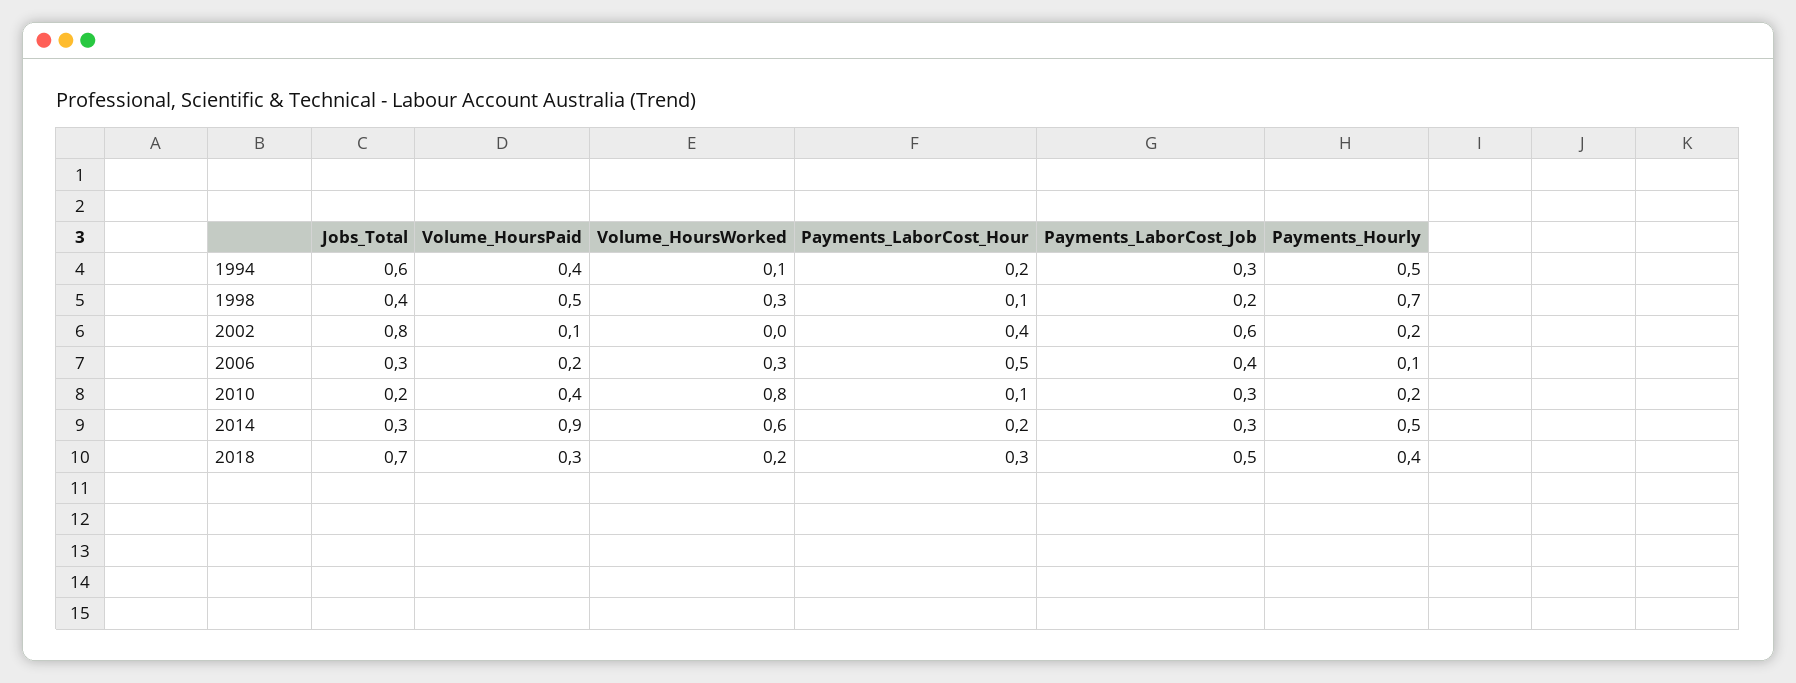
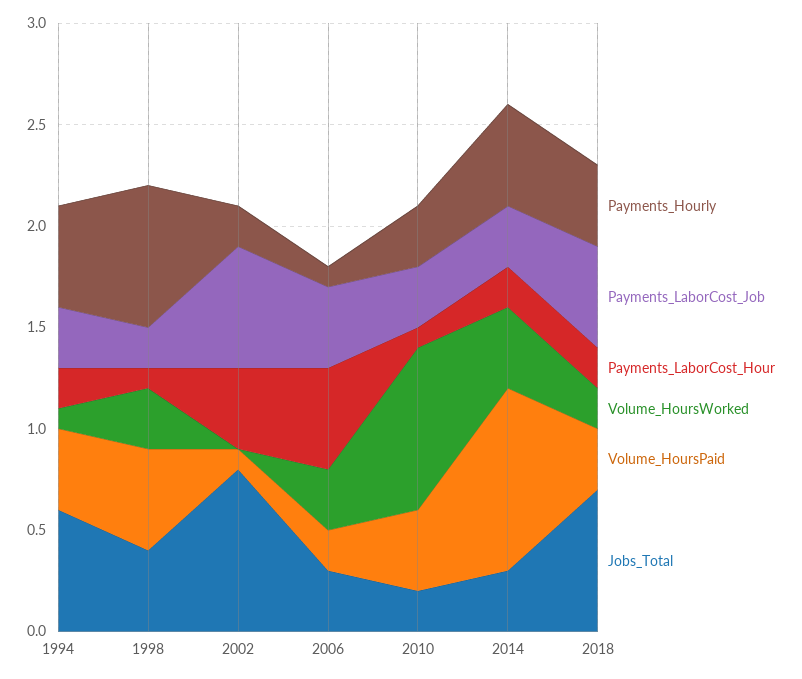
  {
    "Jobs_Total": {
      "1994": 0.6,
      "1998": 0.4,
      "2002": 0.8,
      "2006": 0.3,
      "2010": 0.2,
      "2014": 0.3,
      "2018": 0.7
    },
    "Volume_HoursPaid": {
      "1994": 0.4,
      "1998": 0.5,
      "2002": 0.1,
      "2006": 0.2,
      "2010": 0.4,
      "2014": 0.9,
      "2018": 0.3
    },
    "Volume_HoursWorked": {
      "1994": 0.1,
      "1998": 0.3,
      "2002": 0,
      "2006": 0.3,
      "2010": 0.8,
-     "2014": 0.6,
+     "2014": 0.4,
      "2018": 0.2
    },
    "Payments_LaborCost_Hour": {
      "1994": 0.2,
      "1998": 0.1,
      "2002": 0.4,
      "2006": 0.5,
      "2010": 0.1,
      "2014": 0.2,
-     "2018": 0.3
+     "2018": 0.2
    },
    "Payments_LaborCost_Job": {
      "1994": 0.3,
      "1998": 0.2,
      "2002": 0.6,
      "2006": 0.4,
      "2010": 0.3,
      "2014": 0.3,
      "2018": 0.5
    },
    "Payments_Hourly": {
      "1994": 0.5,
      "1998": 0.7,
      "2002": 0.2,
      "2006": 0.1,
-     "2010": 0.2,
+     "2010": 0.3,
      "2014": 0.5,
      "2018": 0.4
    }
  }

